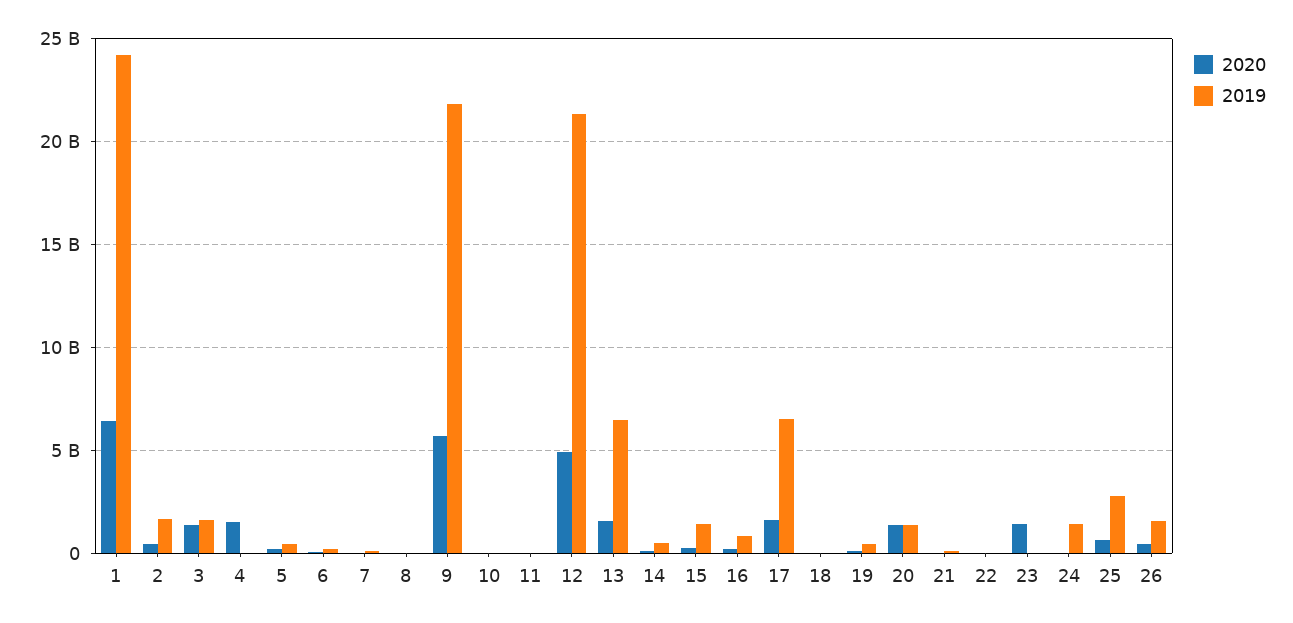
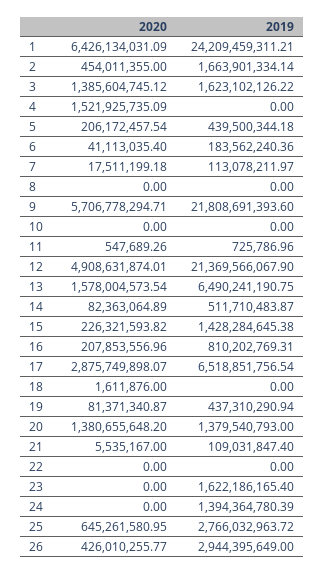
  {
    "2020": {
      "1": 6426134031.09,
      "2": 454011355,
      "3": 1385604745.12,
      "4": 1521925735.09,
      "5": 206172457.54,
      "6": 41113035.4,
      "7": 17511199.18,
      "8": 0,
      "9": 5706778294.71,
      "10": 0,
      "11": 547689.26,
      "12": 4908631874.01,
      "13": 1578004573.54,
      "14": 82363064.89,
      "15": 226321593.82,
      "16": 207853556.96,
-     "17": 1500000000,
+     "17": 2875749898.07,
      "18": 1611876,
      "19": 81371340.87,
      "20": 1380655648.2,
      "21": 5535167,
      "22": 0,
-     "23": 1500000000,
+     "23": 0,
      "24": 0,
      "25": 645261580.95,
      "26": 426010255.77
    },
    "2019": {
      "1": 24209459311.21,
      "2": 1663901334.14,
      "3": 1623102126.22,
      "4": 0,
      "5": 439500344.18,
      "6": 183562240.36,
      "7": 113078211.97,
      "8": 0,
      "9": 21808691393.6,
      "10": 0,
      "11": 725786.96,
      "12": 21369566067.9,
      "13": 6490241190.75,
      "14": 511710483.87,
      "15": 1428284645.38,
      "16": 810202769.31,
      "17": 6518851756.54,
      "18": 0,
      "19": 437310290.94,
      "20": 1379540793,
      "21": 109031847.4,
      "22": 0,
-     "23": 0,
+     "23": 1622186165.4,
      "24": 1394364780.39,
      "25": 2766032963.72,
-     "26": 1500000000
+     "26": 2944395649
    }
  }

